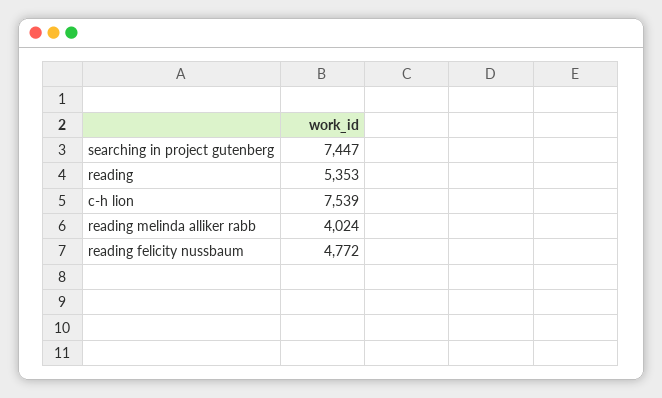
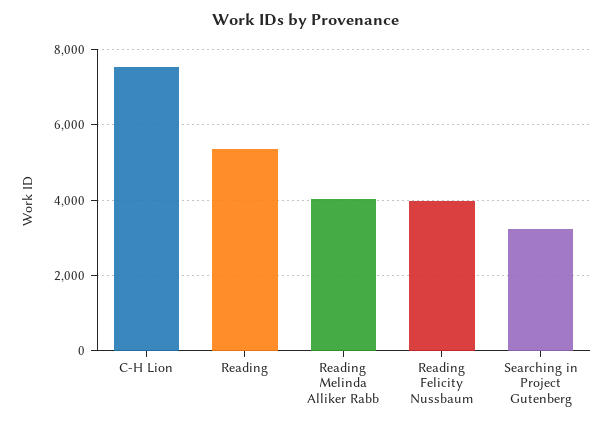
  {
-   "searching in project gutenberg": 7447,
+   "searching in project gutenberg": 3200,
    "reading": 5353,
    "c-h lion": 7539,
    "reading melinda alliker rabb": 4024,
-   "reading felicity nussbaum": 4772
+   "reading felicity nussbaum": 4000
  }

